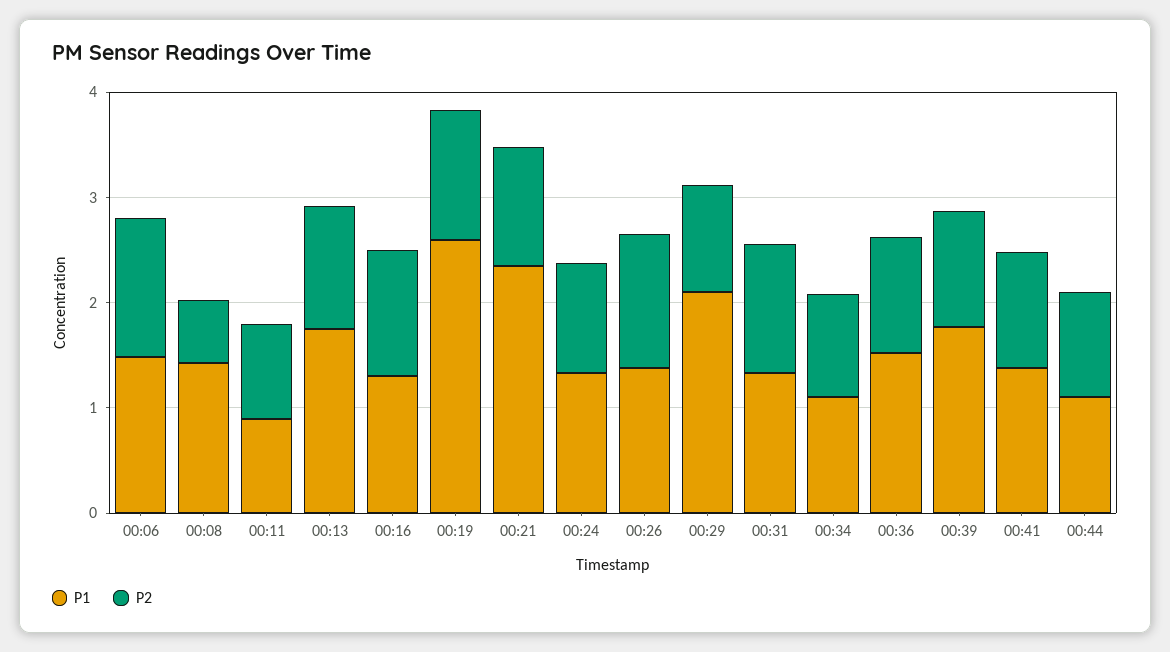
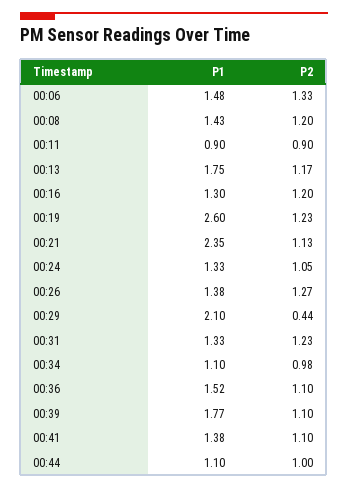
  {
    "P1": {
      "00:06": 1.48,
      "00:08": 1.43,
      "00:11": 0.9,
      "00:13": 1.75,
      "00:16": 1.3,
      "00:19": 2.6,
      "00:21": 2.35,
      "00:24": 1.33,
      "00:26": 1.38,
      "00:29": 2.1,
      "00:31": 1.33,
      "00:34": 1.1,
      "00:36": 1.52,
      "00:39": 1.77,
      "00:41": 1.38,
      "00:44": 1.1
    },
    "P2": {
      "00:06": 1.33,
-     "00:08": 0.6,
+     "00:08": 1.2,
      "00:11": 0.9,
      "00:13": 1.17,
      "00:16": 1.2,
      "00:19": 1.23,
      "00:21": 1.13,
      "00:24": 1.05,
      "00:26": 1.27,
-     "00:29": 1,
+     "00:29": 0.44,
      "00:31": 1.23,
      "00:34": 0.98,
      "00:36": 1.1,
      "00:39": 1.1,
      "00:41": 1.1,
      "00:44": 1
    }
  }

